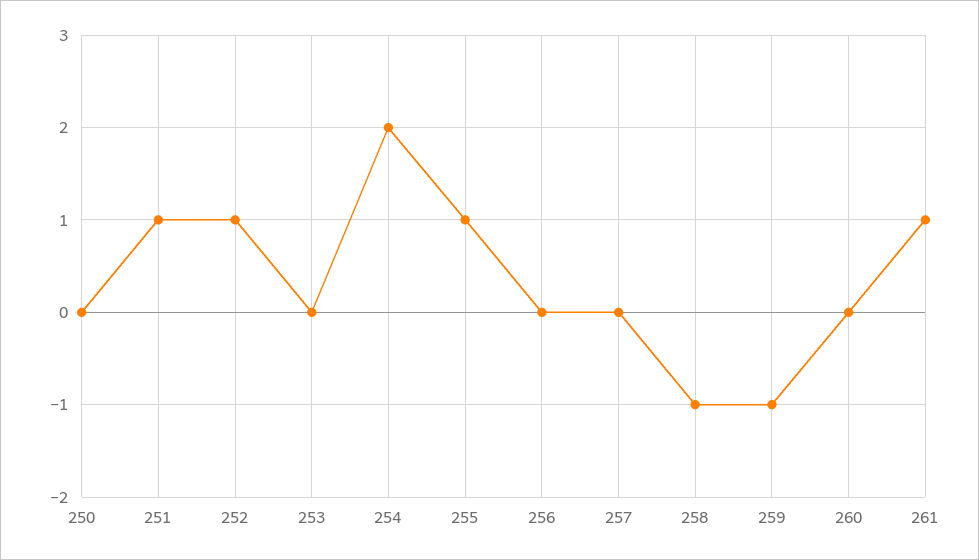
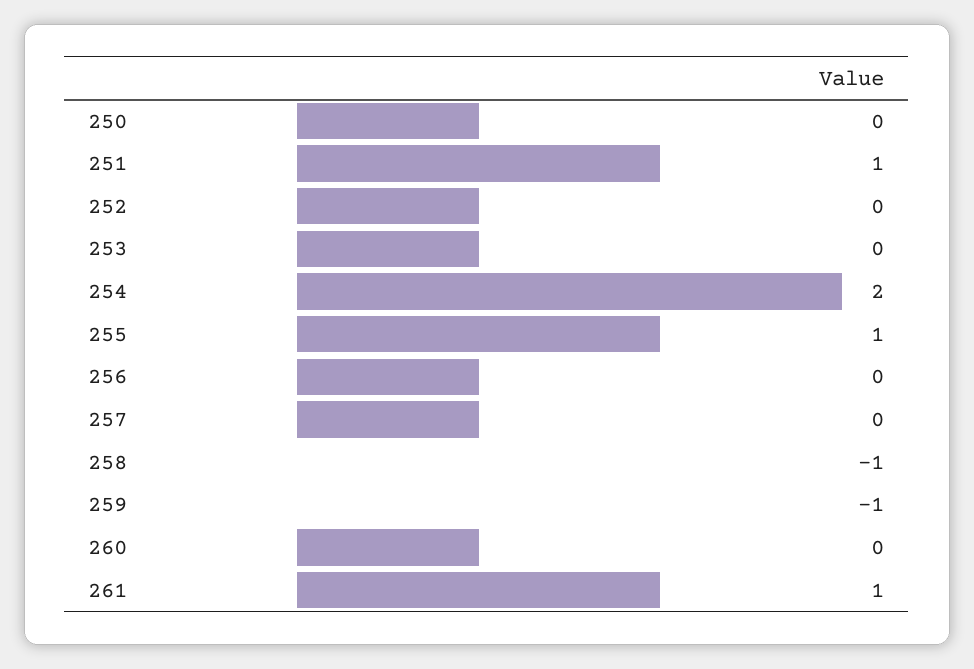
  {
    "250": 0,
    "251": 1,
-   "252": 1,
+   "252": 0,
    "253": 0,
    "254": 2,
    "255": 1,
    "256": 0,
    "257": 0,
    "258": -1,
    "259": -1,
    "260": 0,
    "261": 1
  }

